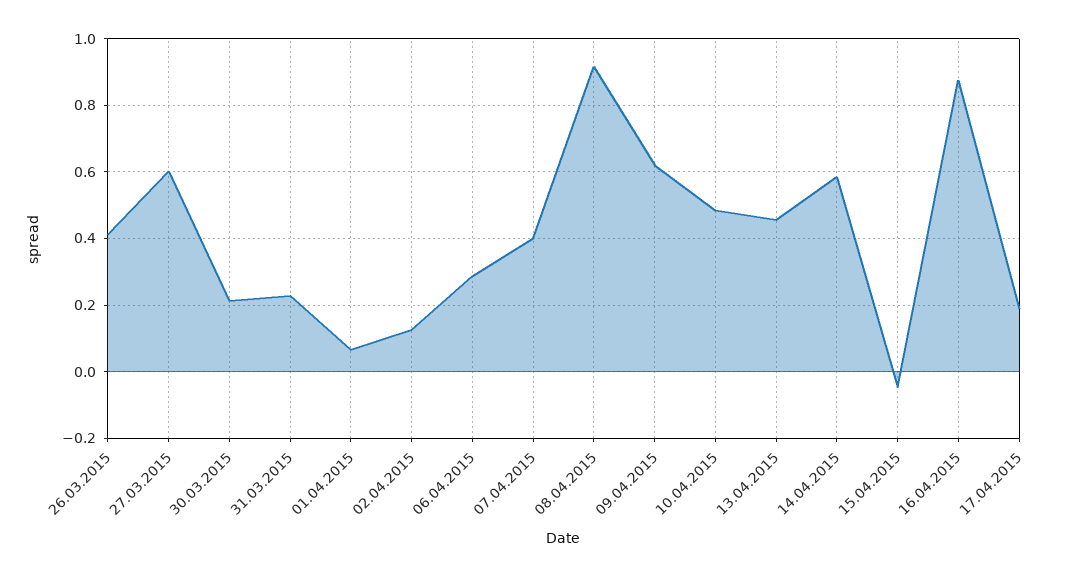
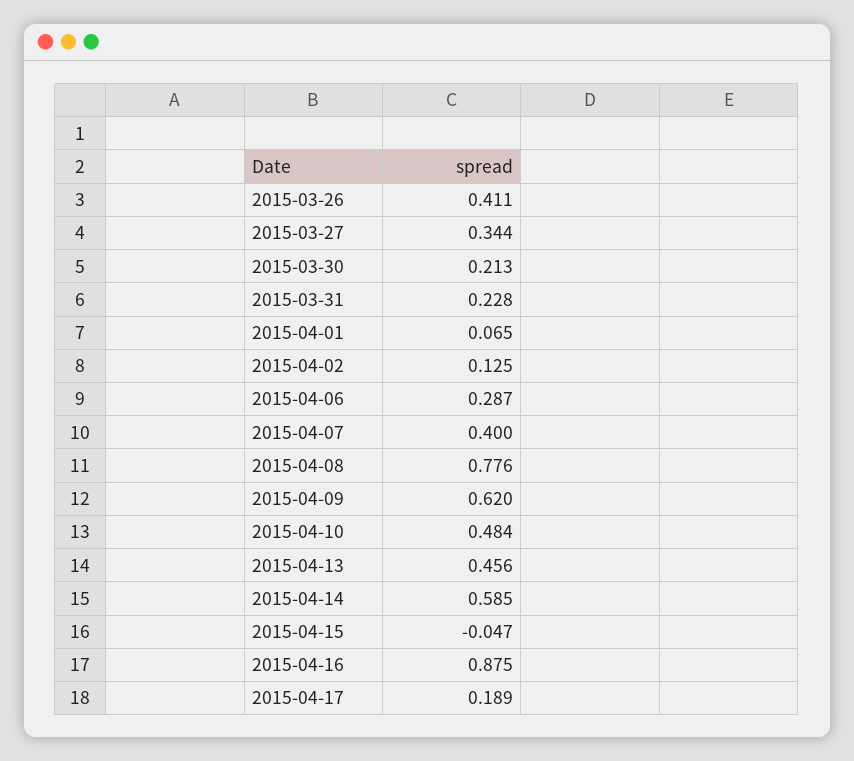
  {
    "26.03.2015": 0.411,
-   "27.03.2015": 0.6,
+   "27.03.2015": 0.344,
    "30.03.2015": 0.213,
    "31.03.2015": 0.228,
    "01.04.2015": 0.065,
    "02.04.2015": 0.125,
    "06.04.2015": 0.287,
    "07.04.2015": 0.4,
-   "08.04.2015": 0.92,
+   "08.04.2015": 0.776,
    "09.04.2015": 0.62,
    "10.04.2015": 0.484,
    "13.04.2015": 0.456,
    "14.04.2015": 0.585,
    "15.04.2015": -0.047,
    "16.04.2015": 0.875,
    "17.04.2015": 0.189
  }

